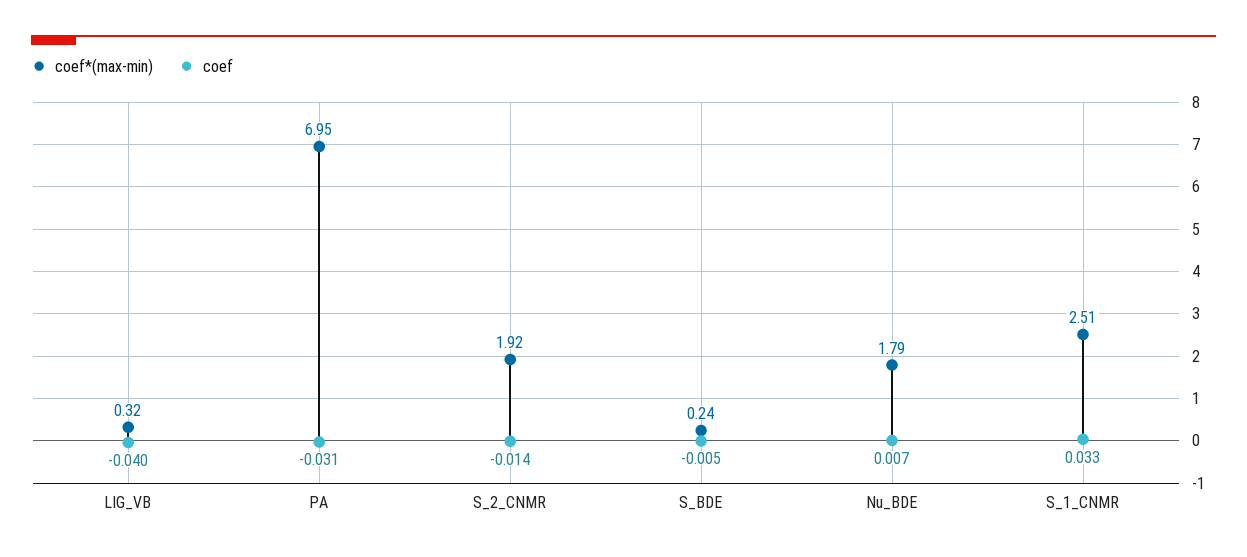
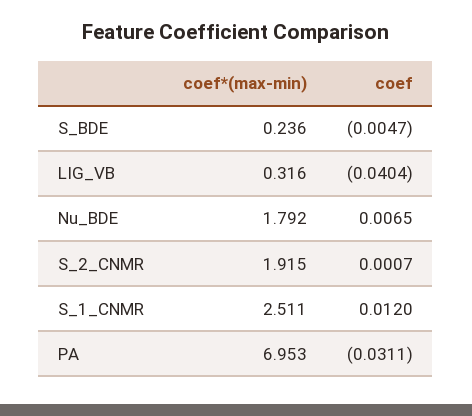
  {
    "coef*(max-min)": {
      "LIG_VB": 0.316,
      "PA": 6.953,
      "S_2_CNMR": 1.915,
      "S_BDE": 0.236,
      "Nu_BDE": 1.792,
      "S_1_CNMR": 2.511
    },
    "coef": {
      "LIG_VB": -0.0404,
      "PA": -0.0311,
-     "S_2_CNMR": -0.014,
+     "S_2_CNMR": 0.0007,
      "S_BDE": -0.0047,
      "Nu_BDE": 0.0065,
-     "S_1_CNMR": 0.033
+     "S_1_CNMR": 0.012
    }
  }

